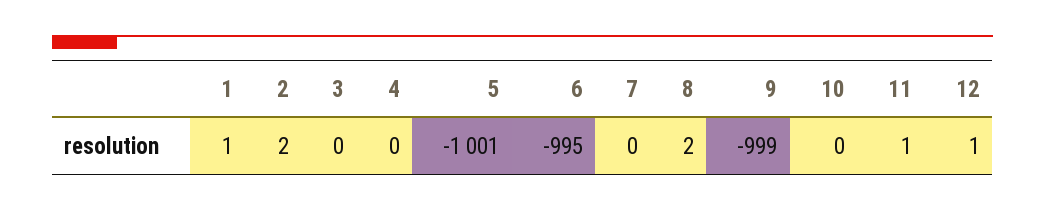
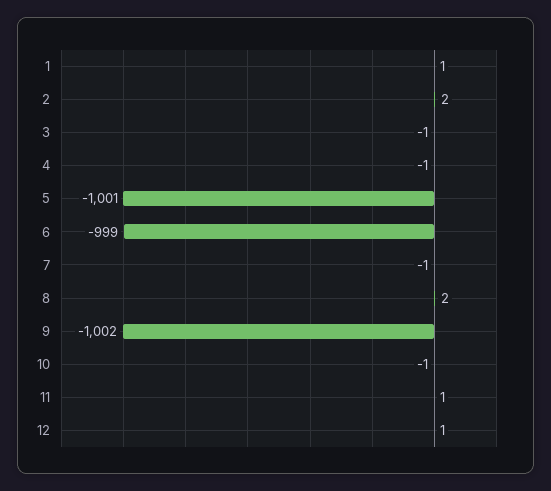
  {
    "1": 1,
    "2": 2,
-   "3": 0,
+   "3": -1,
-   "4": 0,
+   "4": -1,
    "5": -1001,
-   "6": -995,
+   "6": -999,
-   "7": 0,
+   "7": -1,
    "8": 2,
-   "9": -999,
+   "9": -1002,
-   "10": 0,
+   "10": -1,
    "11": 1,
    "12": 1
  }

